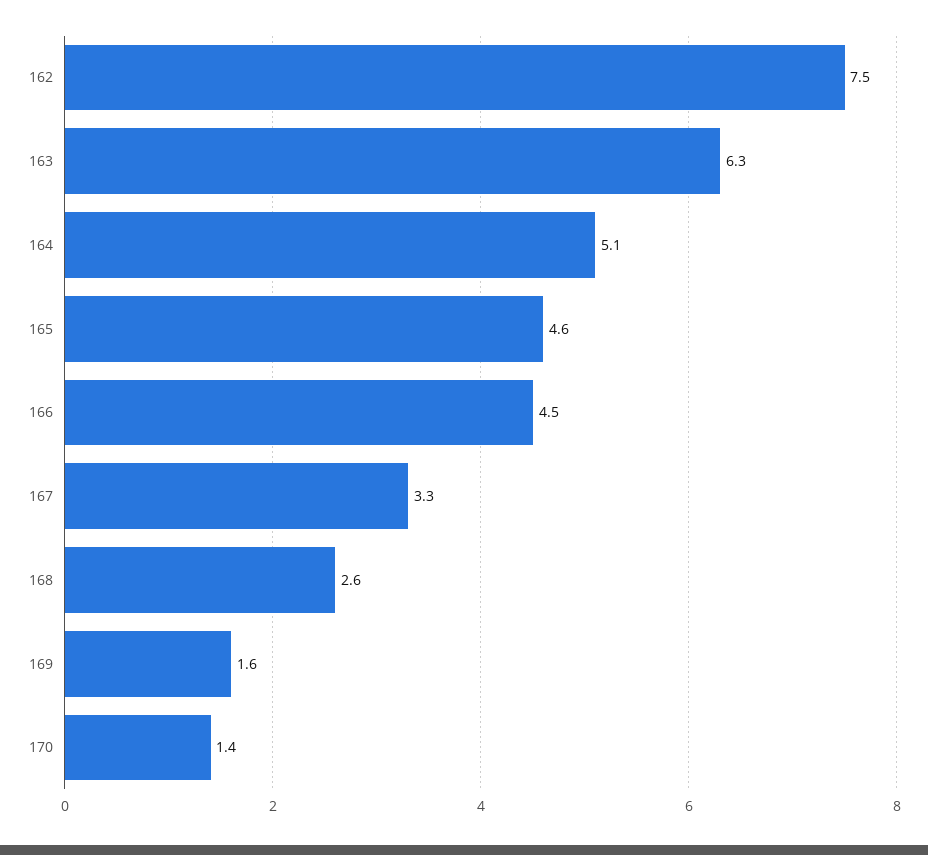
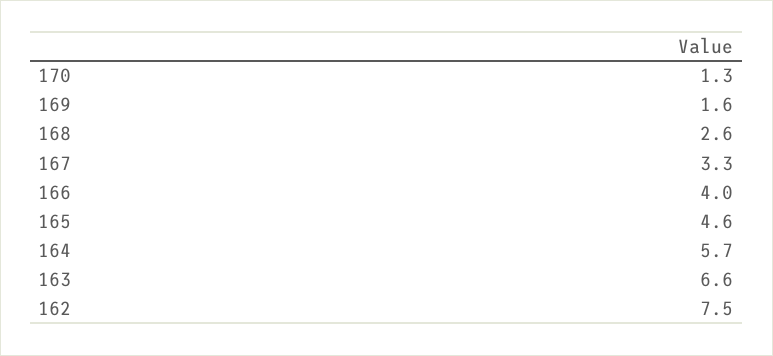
  {
    "162": 7.5,
-   "163": 6.3,
+   "163": 6.6,
-   "164": 5.1,
+   "164": 5.7,
    "165": 4.6,
-   "166": 4.5,
+   "166": 4,
    "167": 3.3,
    "168": 2.6,
    "169": 1.6,
-   "170": 1.4
+   "170": 1.3
  }

